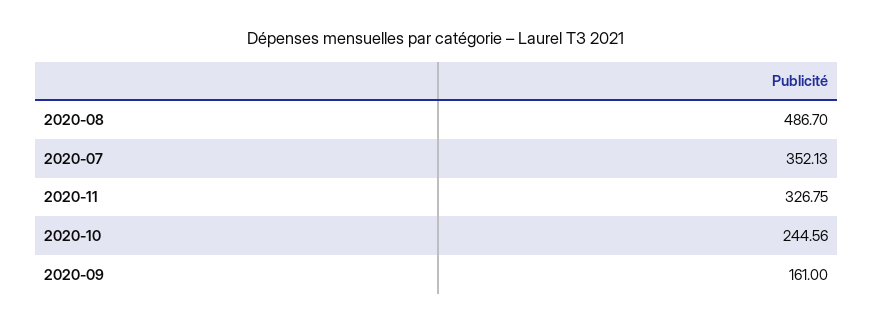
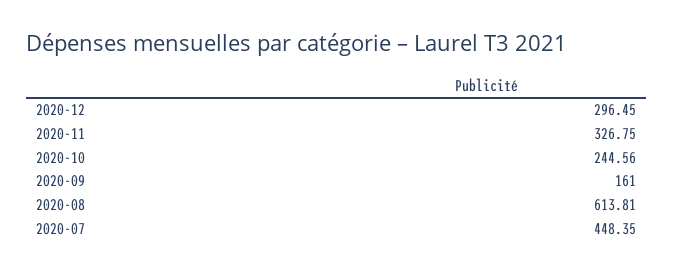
  {
-   "2020-08": 486.7,
+   "2020-08": 613.81,
-   "2020-07": 352.13,
+   "2020-07": 448.35,
    "2020-11": 326.75,
    "2020-10": 244.56,
-   "2020-09": 161
+   "2020-09": 161,
+   "2020-12": 296.45
  }

